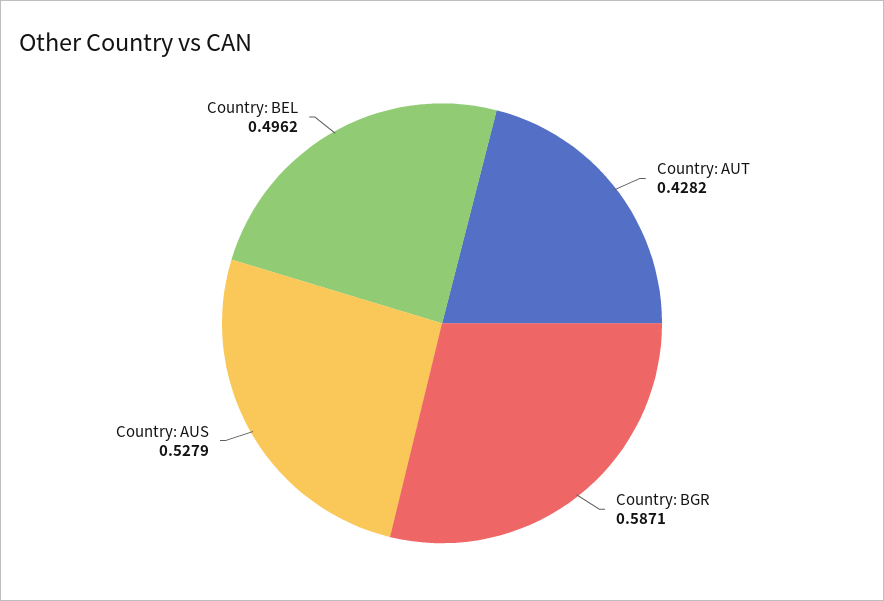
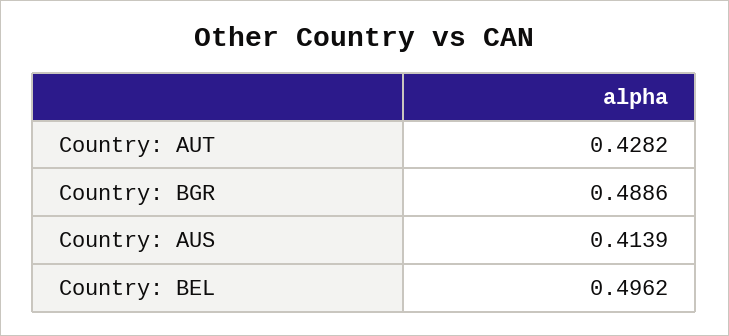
  {
    "Country: AUT": 0.4282,
-   "Country: BGR": 0.5871,
+   "Country: BGR": 0.4886,
-   "Country: AUS": 0.5279,
+   "Country: AUS": 0.4139,
    "Country: BEL": 0.4962
  }

